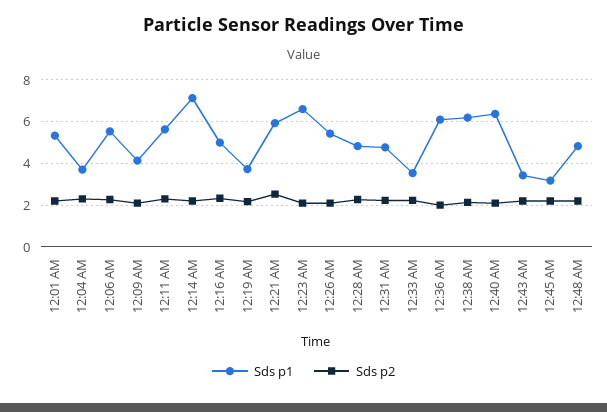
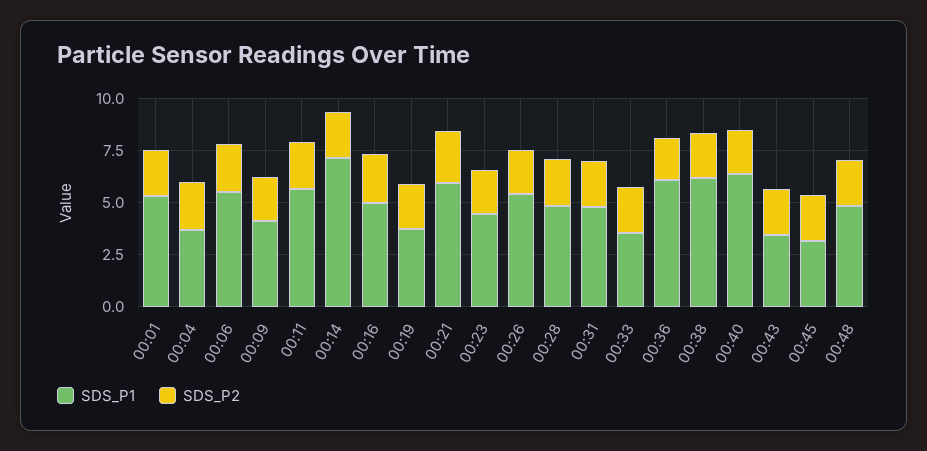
  {
    "Sds p1": {
      "12:01 AM": 5.5,
      "12:04 AM": 3.5,
      "12:06 AM": 5.5,
      "12:09 AM": 4,
      "12:11 AM": 5.5,
      "12:14 AM": 7,
      "12:16 AM": 5,
      "12:19 AM": 3.5,
      "12:21 AM": 6,
-     "12:23 AM": 6.5,
+     "12:23 AM": 4.5,
      "12:26 AM": 5.5,
      "12:28 AM": 5,
      "12:31 AM": 5,
      "12:33 AM": 3.5,
      "12:36 AM": 6,
      "12:38 AM": 6,
      "12:40 AM": 6.5,
      "12:43 AM": 3.5,
      "12:45 AM": 3,
      "12:48 AM": 5
    },
    "Sds p2": {
      "12:01 AM": 2,
      "12:04 AM": 2.5,
      "12:06 AM": 2.5,
      "12:09 AM": 2,
      "12:11 AM": 2.5,
      "12:14 AM": 2,
      "12:16 AM": 2.5,
      "12:19 AM": 2,
      "12:21 AM": 2.5,
      "12:23 AM": 2,
      "12:26 AM": 2,
      "12:28 AM": 2.5,
      "12:31 AM": 2,
      "12:33 AM": 2,
      "12:36 AM": 2,
      "12:38 AM": 2,
      "12:40 AM": 2,
      "12:43 AM": 2,
      "12:45 AM": 2,
      "12:48 AM": 2
    }
  }

